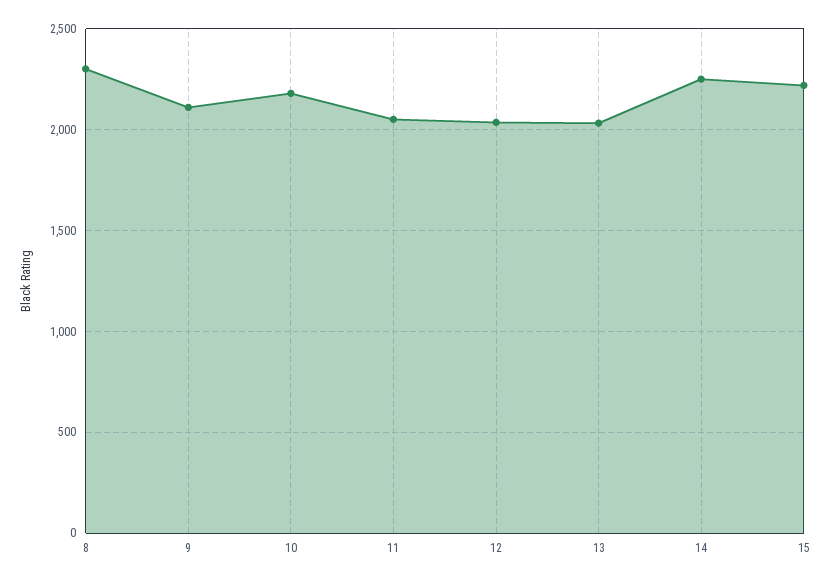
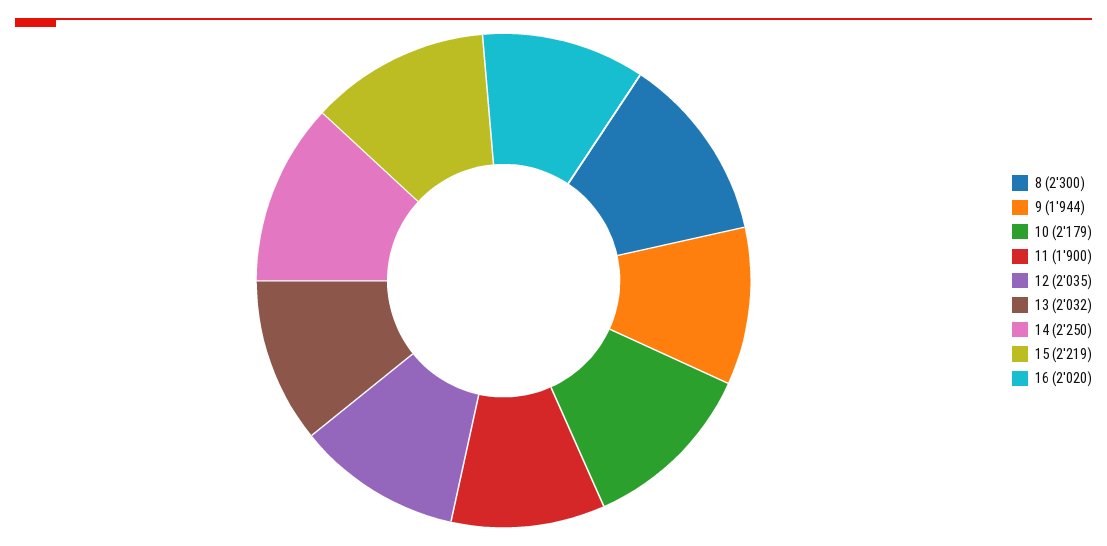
  {
    "8": 2300,
-   "9": 2100,
+   "9": 1944,
    "10": 2179,
-   "11": 2050,
+   "11": 1900,
    "12": 2035,
    "13": 2032,
    "14": 2250,
-   "15": 2219
+   "15": 2219,
+   "16": 2020
  }

